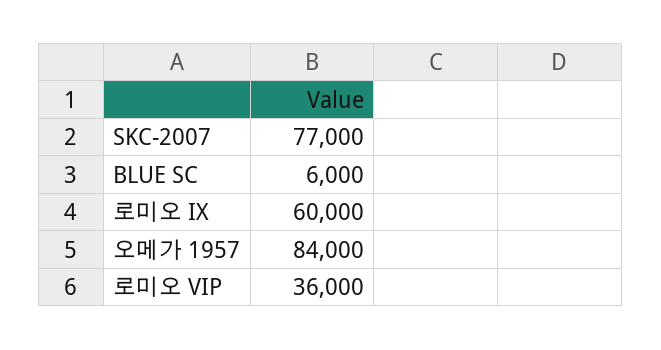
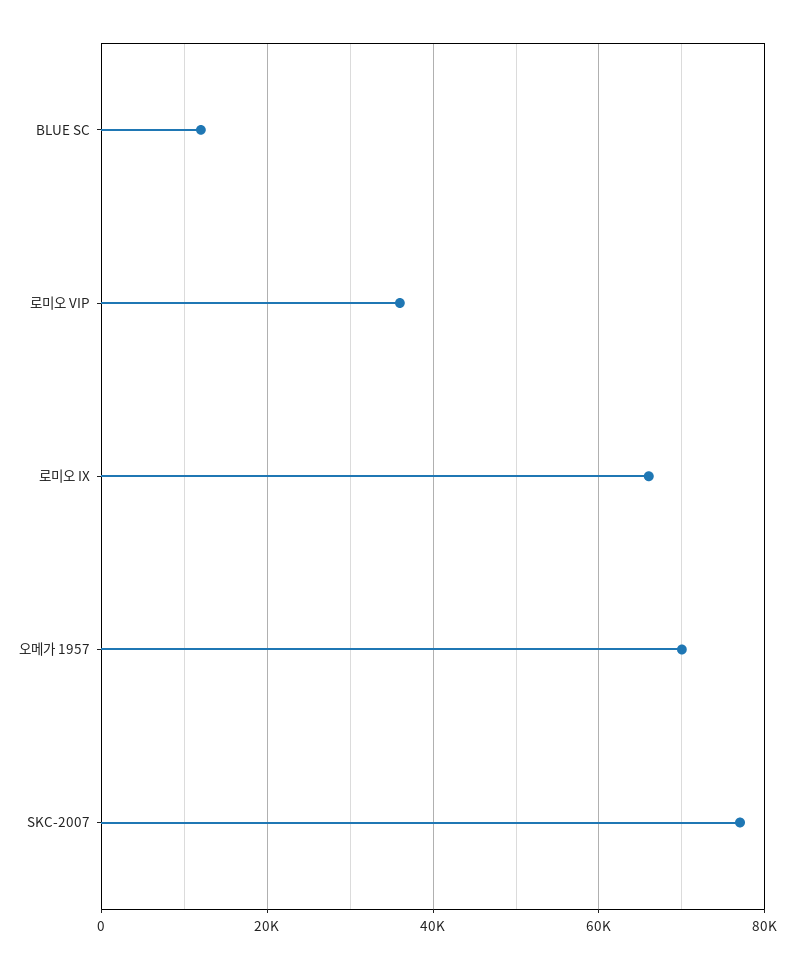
  {
    "SKC-2007": 77000,
-   "BLUE SC": 6000,
+   "BLUE SC": 12000,
-   "로미오 IX": 60000,
+   "로미오 IX": 66000,
-   "오메가 1957": 84000,
+   "오메가 1957": 70000,
    "로미오 VIP": 36000
  }

